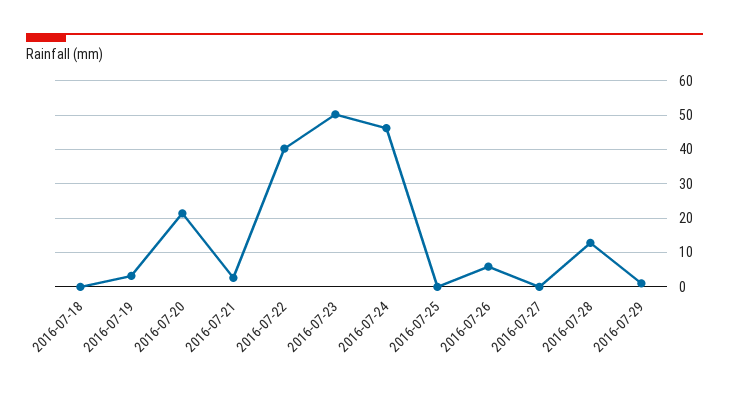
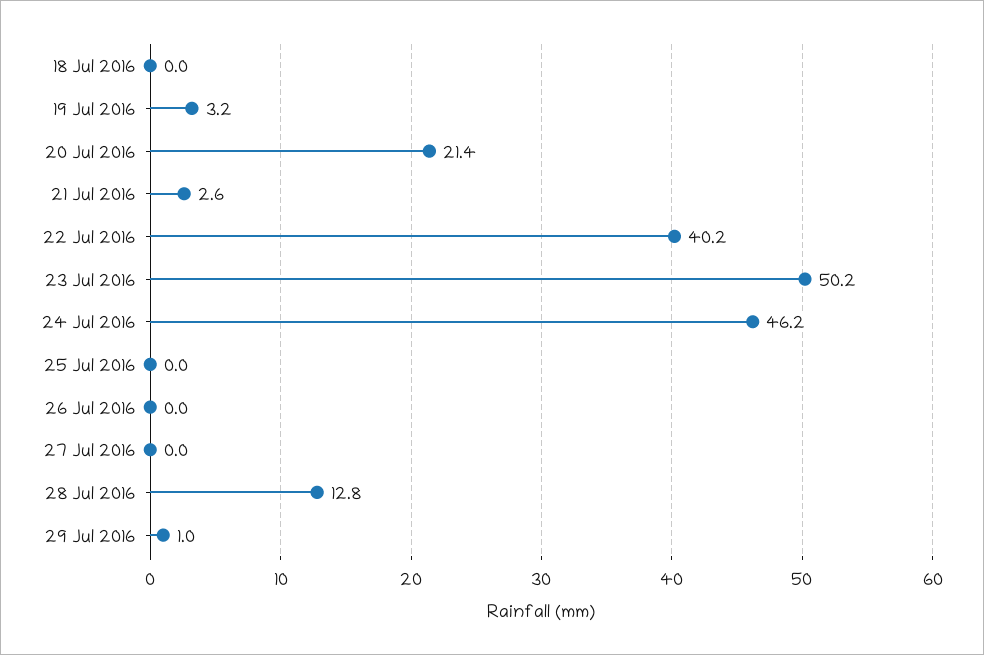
  {
    "2016-07-18": 0,
    "2016-07-19": 3.2,
    "2016-07-20": 21.4,
    "2016-07-21": 2.6,
    "2016-07-22": 40.2,
    "2016-07-23": 50.2,
    "2016-07-24": 46.2,
    "2016-07-25": 0,
-   "2016-07-26": 6,
+   "2016-07-26": 0,
    "2016-07-27": 0,
    "2016-07-28": 12.8,
    "2016-07-29": 1
  }

